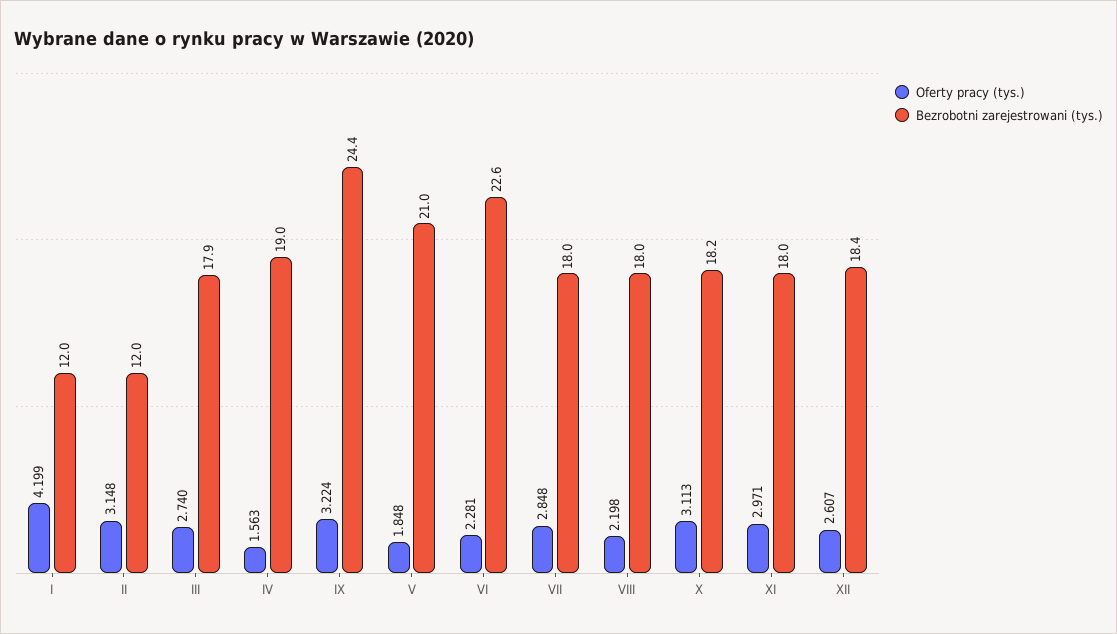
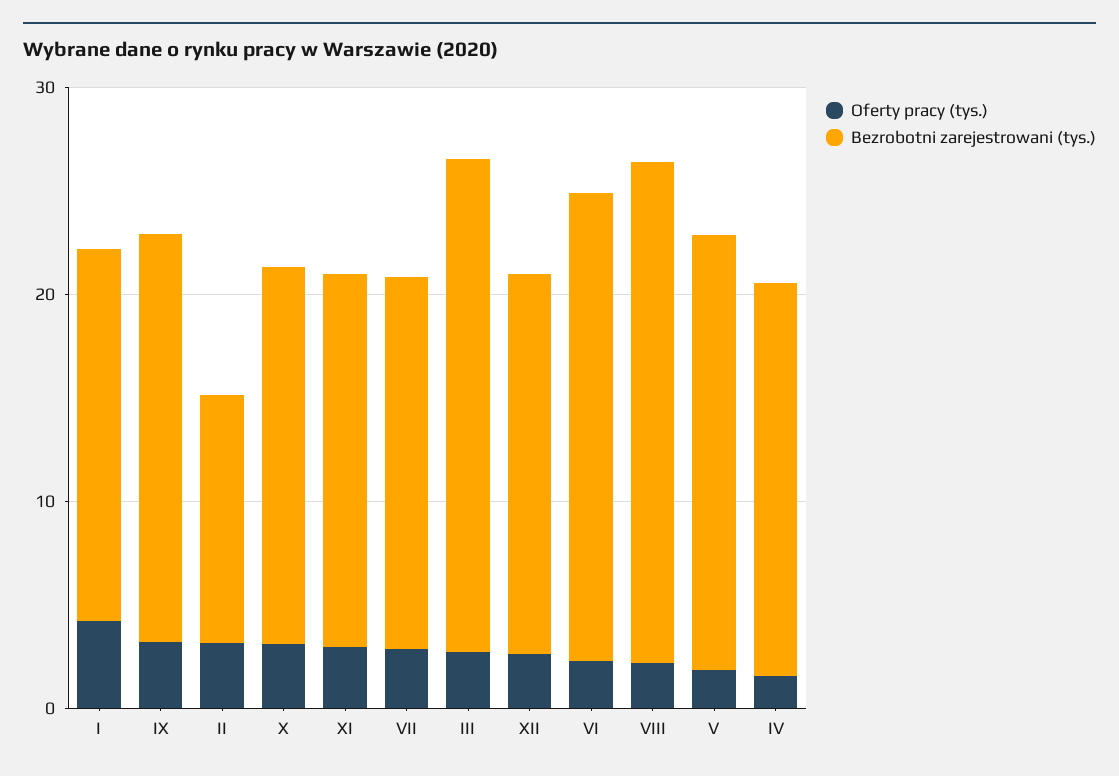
  {
    "Oferty pracy (tys.)": {
      "I": 4.199,
      "II": 3.148,
      "III": 2.74,
      "IV": 1.563,
      "IX": 3.224,
      "V": 1.848,
      "VI": 2.281,
      "VII": 2.848,
      "VIII": 2.198,
      "X": 3.113,
      "XI": 2.971,
      "XII": 2.607
    },
    "Bezrobotni zarejestrowani (tys.)": {
-     "I": 12,
+     "I": 18,
      "II": 12,
-     "III": 17.9,
+     "III": 24,
      "IV": 19,
-     "IX": 24.4,
+     "IX": 20,
      "V": 21,
      "VI": 22.6,
      "VII": 18,
-     "VIII": 18,
+     "VIII": 24,
      "X": 18.2,
      "XI": 18,
      "XII": 18.4
    }
  }

